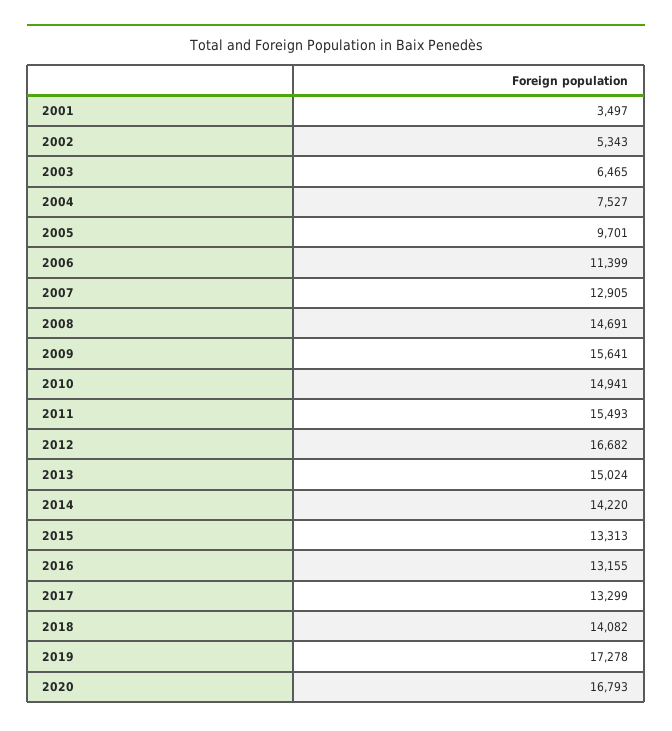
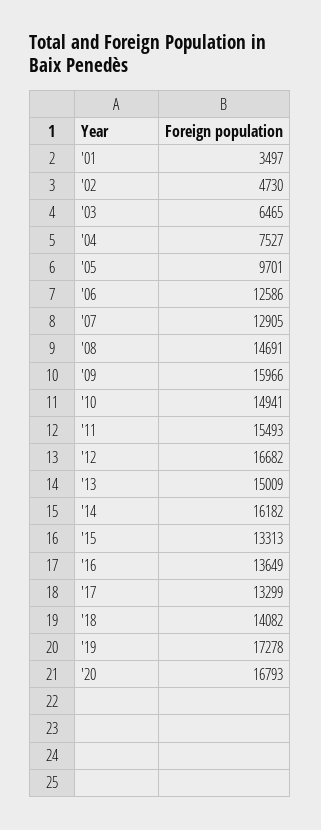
  {
    "2001": 3497,
-   "2002": 5343,
+   "2002": 4730,
    "2003": 6465,
    "2004": 7527,
    "2005": 9701,
-   "2006": 11399,
+   "2006": 12586,
    "2007": 12905,
    "2008": 14691,
-   "2009": 15641,
+   "2009": 15966,
    "2010": 14941,
    "2011": 15493,
    "2012": 16682,
-   "2013": 15024,
+   "2013": 15009,
-   "2014": 14220,
+   "2014": 16182,
    "2015": 13313,
-   "2016": 13155,
+   "2016": 13649,
    "2017": 13299,
    "2018": 14082,
    "2019": 17278,
    "2020": 16793
  }

